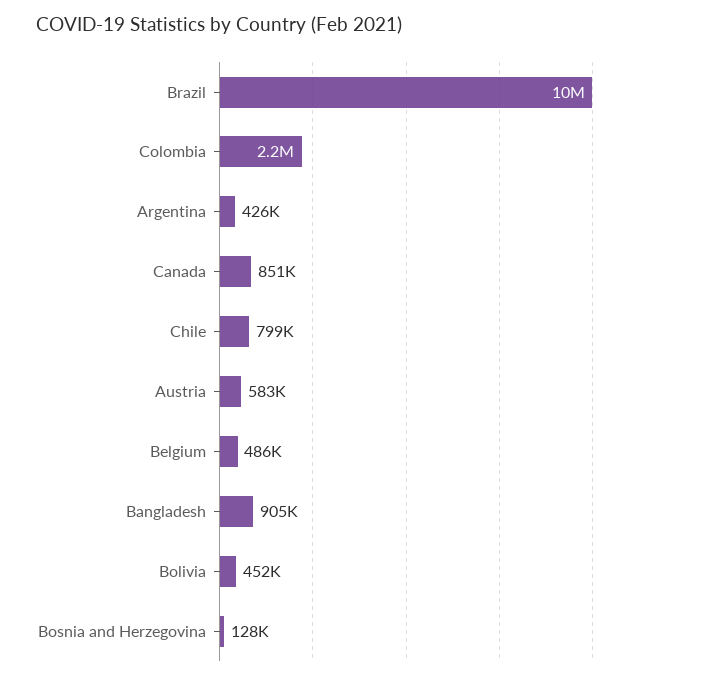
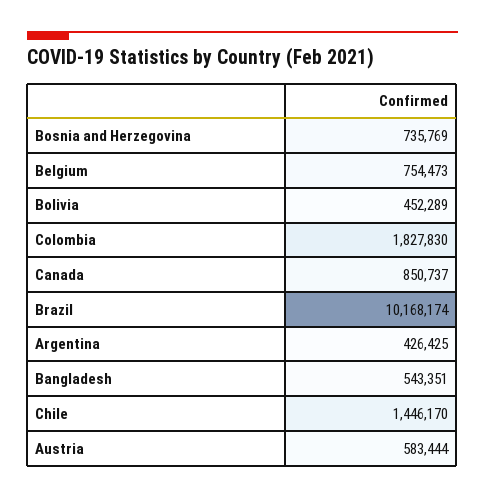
  {
    "Brazil": 10168174,
-   "Colombia": 2200000,
+   "Colombia": 1827830,
    "Argentina": 426425,
    "Canada": 850737,
-   "Chile": 799000,
+   "Chile": 1446170,
    "Austria": 583444,
-   "Belgium": 486000,
+   "Belgium": 754473,
-   "Bangladesh": 905000,
+   "Bangladesh": 543351,
    "Bolivia": 452289,
-   "Bosnia and Herzegovina": 128000
+   "Bosnia and Herzegovina": 735769
  }

